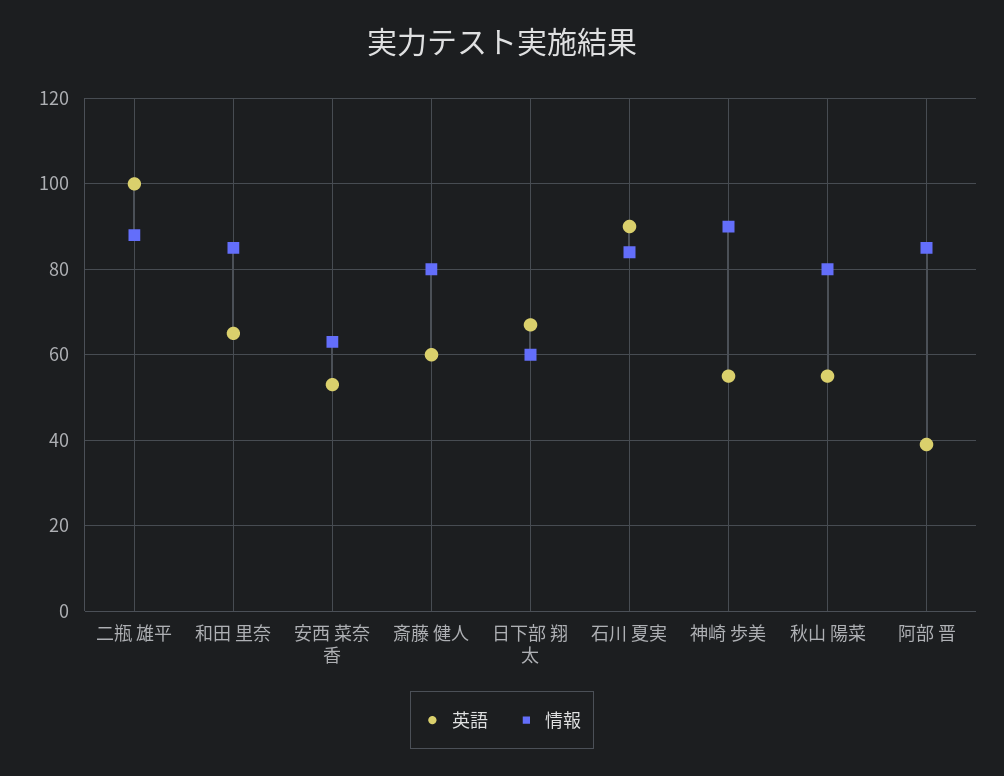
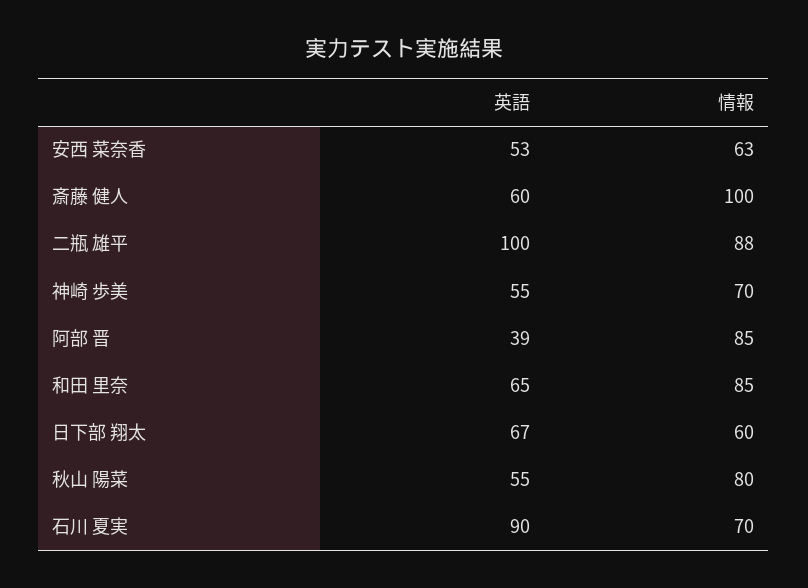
  {
    "英語": {
      "二瓶 雄平": 100,
      "和田 里奈": 65,
      "安西 菜奈香": 53,
      "斎藤 健人": 60,
      "日下部 翔太": 67,
      "石川 夏実": 90,
      "神崎 歩美": 55,
      "秋山 陽菜": 55,
      "阿部 晋": 39
    },
    "情報": {
      "二瓶 雄平": 88,
      "和田 里奈": 85,
      "安西 菜奈香": 63,
-     "斎藤 健人": 80,
+     "斎藤 健人": 100,
      "日下部 翔太": 60,
-     "石川 夏実": 85,
+     "石川 夏実": 70,
-     "神崎 歩美": 90,
+     "神崎 歩美": 70,
      "秋山 陽菜": 80,
      "阿部 晋": 85
    }
  }

